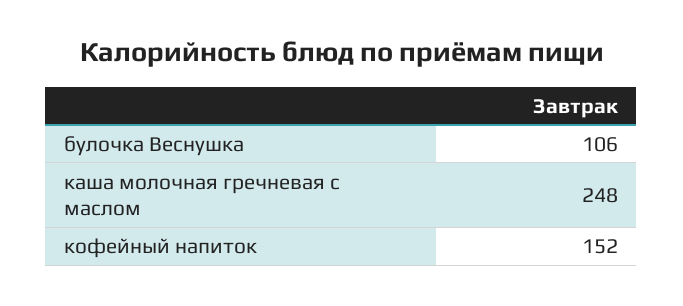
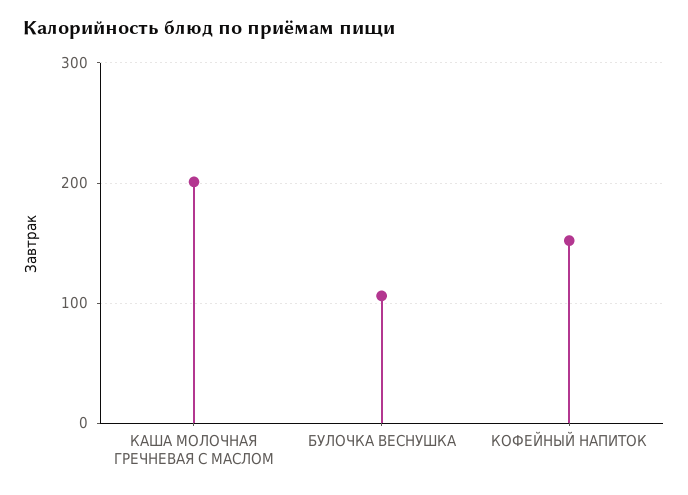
  {
    "булочка Веснушка": 106,
-   "каша молочная гречневая с маслом": 248,
+   "каша молочная гречневая с маслом": 200,
    "кофейный напиток": 152
  }

